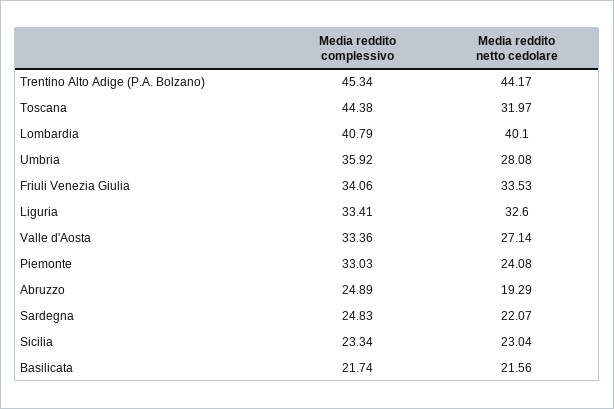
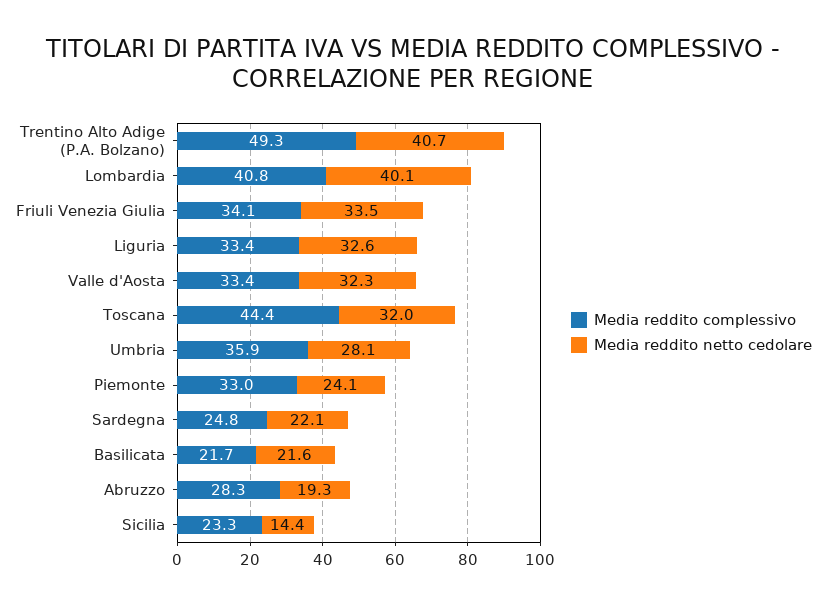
  {
    "Media reddito complessivo": {
-     "Trentino Alto Adige (P.A. Bolzano)": 45.34,
+     "Trentino Alto Adige (P.A. Bolzano)": 49.3,
      "Toscana": 44.38,
      "Lombardia": 40.79,
      "Umbria": 35.92,
      "Friuli Venezia Giulia": 34.06,
      "Liguria": 33.41,
      "Valle d'Aosta": 33.36,
      "Piemonte": 33.03,
-     "Abruzzo": 24.89,
+     "Abruzzo": 28.3,
      "Sardegna": 24.83,
      "Sicilia": 23.34,
      "Basilicata": 21.74
    },
    "Media reddito netto cedolare": {
-     "Trentino Alto Adige (P.A. Bolzano)": 44.17,
+     "Trentino Alto Adige (P.A. Bolzano)": 40.7,
      "Toscana": 31.97,
      "Lombardia": 40.1,
      "Umbria": 28.08,
      "Friuli Venezia Giulia": 33.53,
      "Liguria": 32.6,
-     "Valle d'Aosta": 27.14,
+     "Valle d'Aosta": 32.3,
      "Piemonte": 24.08,
      "Abruzzo": 19.29,
      "Sardegna": 22.07,
-     "Sicilia": 23.04,
+     "Sicilia": 14.4,
      "Basilicata": 21.56
    }
  }

